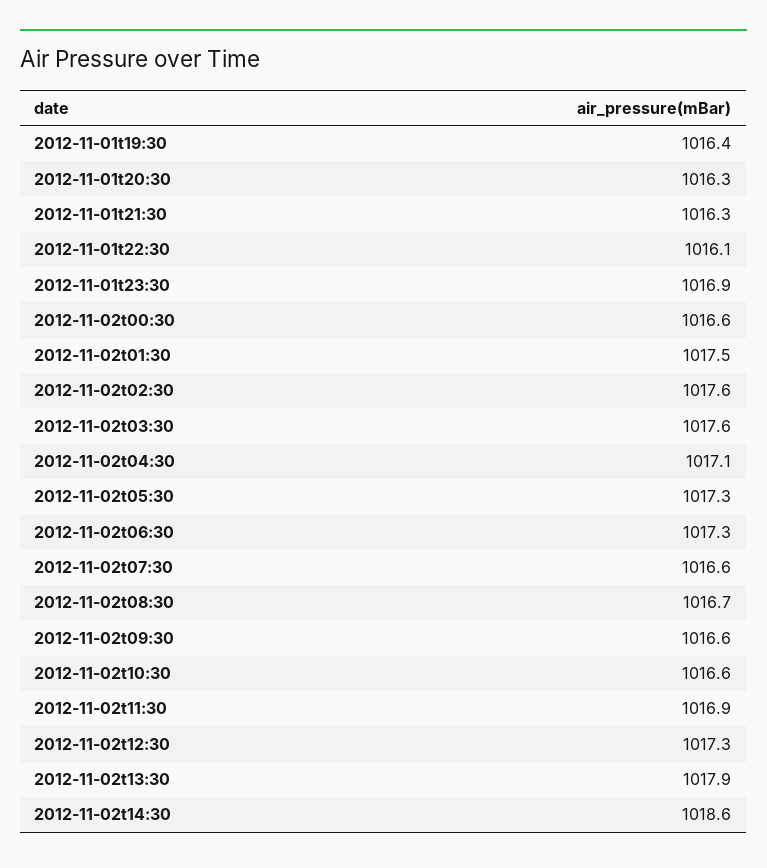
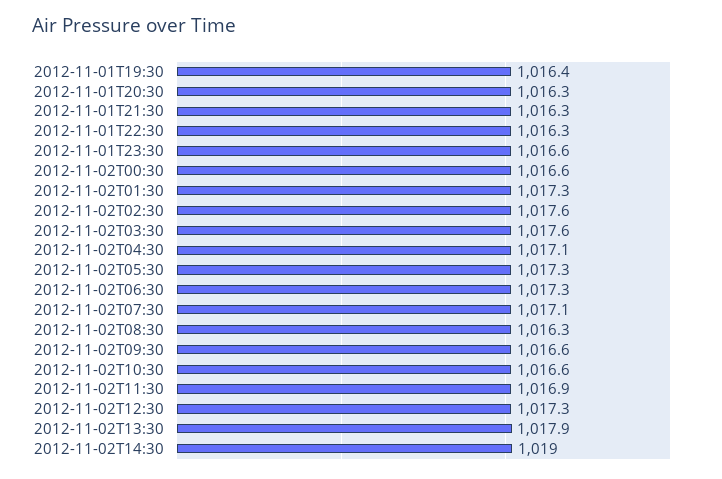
  {
    "2012-11-01t19:30": 1016.4,
    "2012-11-01t20:30": 1016.3,
    "2012-11-01t21:30": 1016.3,
-   "2012-11-01t22:30": 1016.1,
+   "2012-11-01t22:30": 1016.3,
-   "2012-11-01t23:30": 1016.9,
+   "2012-11-01t23:30": 1016.6,
    "2012-11-02t00:30": 1016.6,
-   "2012-11-02t01:30": 1017.5,
+   "2012-11-02t01:30": 1017.3,
    "2012-11-02t02:30": 1017.6,
    "2012-11-02t03:30": 1017.6,
    "2012-11-02t04:30": 1017.1,
    "2012-11-02t05:30": 1017.3,
    "2012-11-02t06:30": 1017.3,
-   "2012-11-02t07:30": 1016.6,
+   "2012-11-02t07:30": 1017.1,
-   "2012-11-02t08:30": 1016.7,
+   "2012-11-02t08:30": 1016.3,
    "2012-11-02t09:30": 1016.6,
    "2012-11-02t10:30": 1016.6,
    "2012-11-02t11:30": 1016.9,
    "2012-11-02t12:30": 1017.3,
    "2012-11-02t13:30": 1017.9,
-   "2012-11-02t14:30": 1018.6
+   "2012-11-02t14:30": 1019
  }

